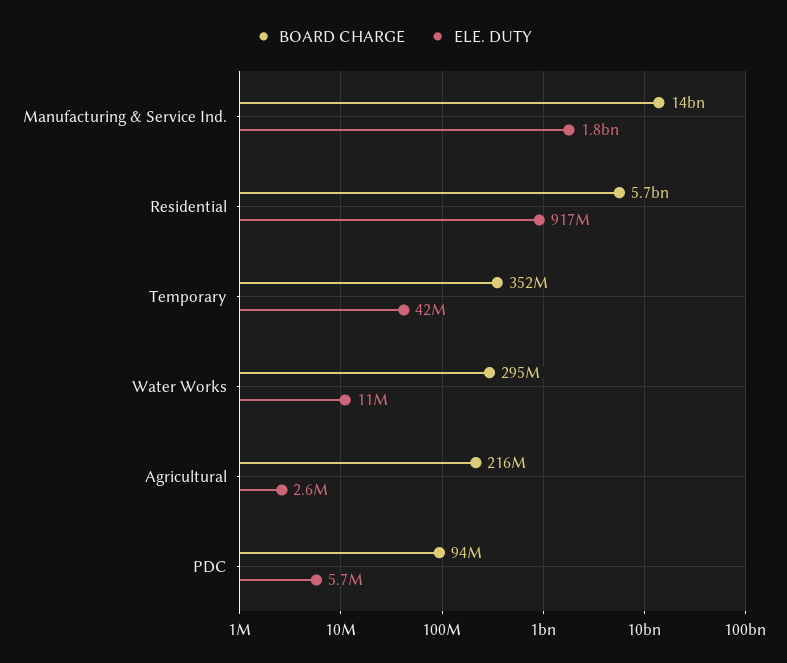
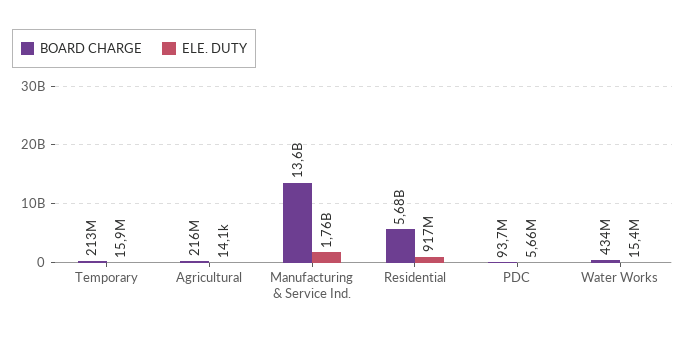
  {
    "BOARD CHARGE": {
      "Manufacturing & Service Ind.": 13600000000,
      "Residential": 5680000000,
-     "Temporary": 352000000,
+     "Temporary": 213000000,
-     "Water Works": 295000000,
+     "Water Works": 434000000,
      "Agricultural": 216000000,
      "PDC": 93700000
    },
    "ELE. DUTY": {
      "Manufacturing & Service Ind.": 1760000000,
      "Residential": 917000000,
-     "Temporary": 42000000,
+     "Temporary": 15900000,
-     "Water Works": 11000000,
+     "Water Works": 15400000,
-     "Agricultural": 2600000,
+     "Agricultural": 14100,
      "PDC": 5660000
    }
  }

